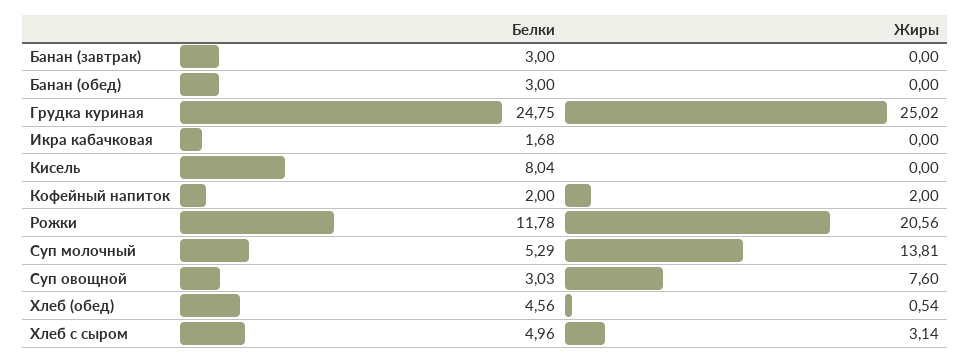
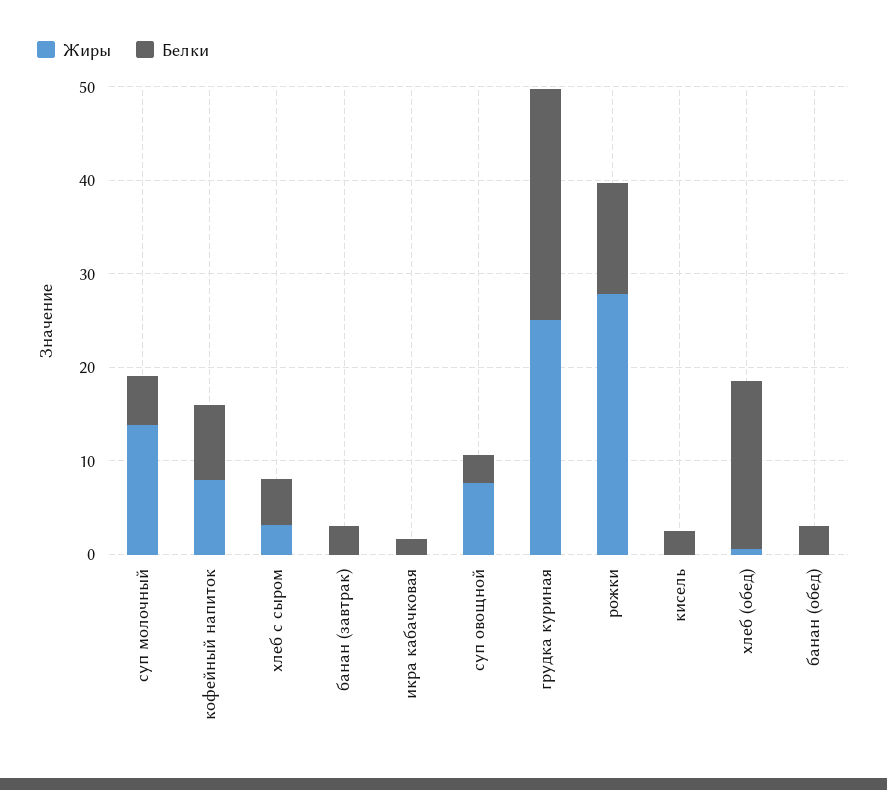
  {
    "Белки": {
      "Банан (завтрак)": 3,
      "Банан (обед)": 3,
      "Грудка куриная": 24.75,
      "Икра кабачковая": 1.68,
-     "Кисель": 8.04,
+     "Кисель": 2,
-     "Кофейный напиток": 2,
+     "Кофейный напиток": 8,
      "Рожки": 11.78,
      "Суп молочный": 5.29,
      "Суп овощной": 3.03,
-     "Хлеб (обед)": 4.56,
+     "Хлеб (обед)": 18,
      "Хлеб с сыром": 4.96
    },
    "Жиры": {
      "Банан (завтрак)": 0,
      "Банан (обед)": 0,
      "Грудка куриная": 25.02,
      "Икра кабачковая": 0,
      "Кисель": 0,
-     "Кофейный напиток": 2,
+     "Кофейный напиток": 8,
-     "Рожки": 20.56,
+     "Рожки": 28,
      "Суп молочный": 13.81,
      "Суп овощной": 7.6,
      "Хлеб (обед)": 0.54,
      "Хлеб с сыром": 3.14
    }
  }

